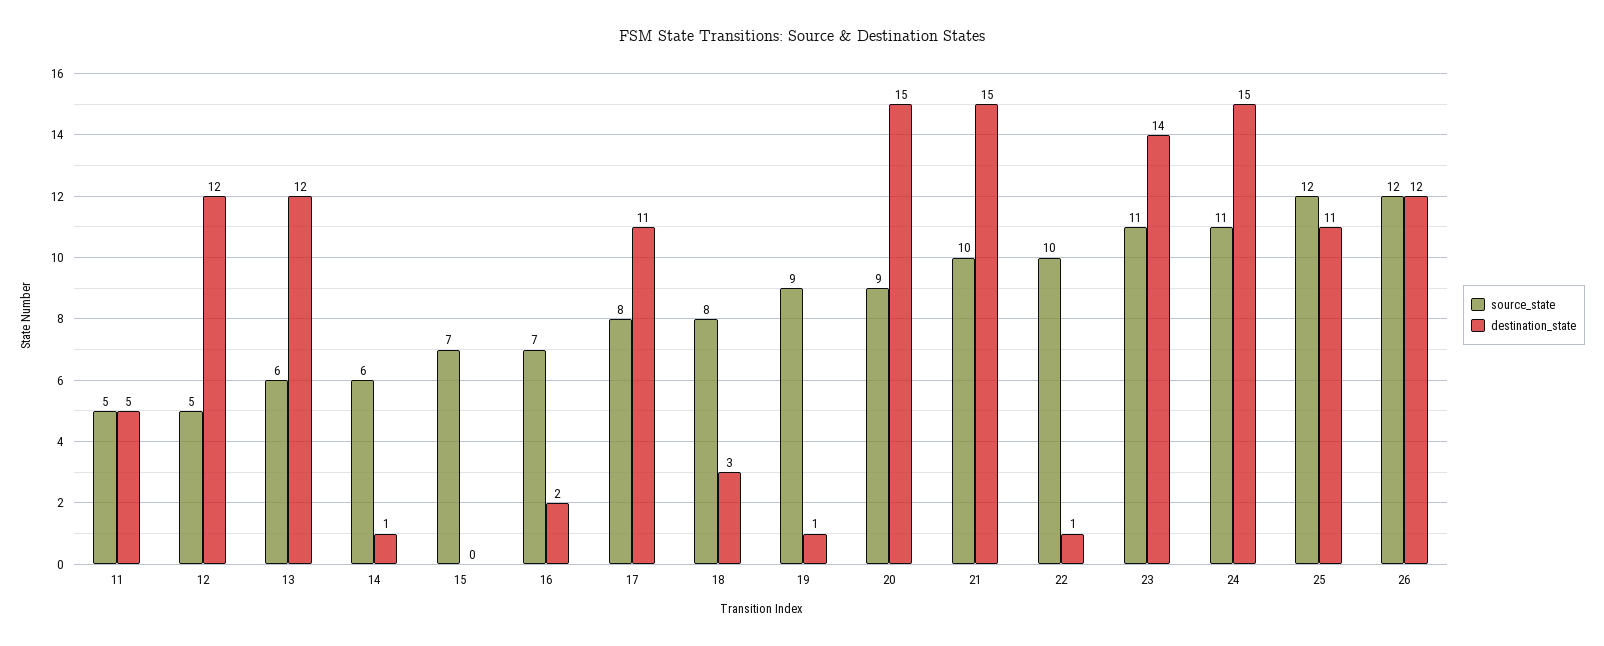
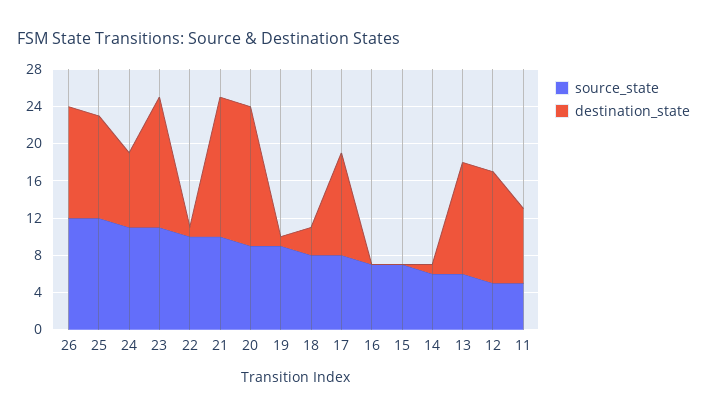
  {
    "source_state": {
      "11": 5,
      "12": 5,
      "13": 6,
      "14": 6,
      "15": 7,
      "16": 7,
      "17": 8,
      "18": 8,
      "19": 9,
      "20": 9,
      "21": 10,
      "22": 10,
      "23": 11,
      "24": 11,
      "25": 12,
      "26": 12
    },
    "destination_state": {
-     "11": 5,
+     "11": 8,
      "12": 12,
      "13": 12,
      "14": 1,
      "15": 0,
-     "16": 2,
+     "16": 0,
      "17": 11,
      "18": 3,
      "19": 1,
      "20": 15,
      "21": 15,
      "22": 1,
      "23": 14,
-     "24": 15,
+     "24": 8,
      "25": 11,
      "26": 12
    }
  }

